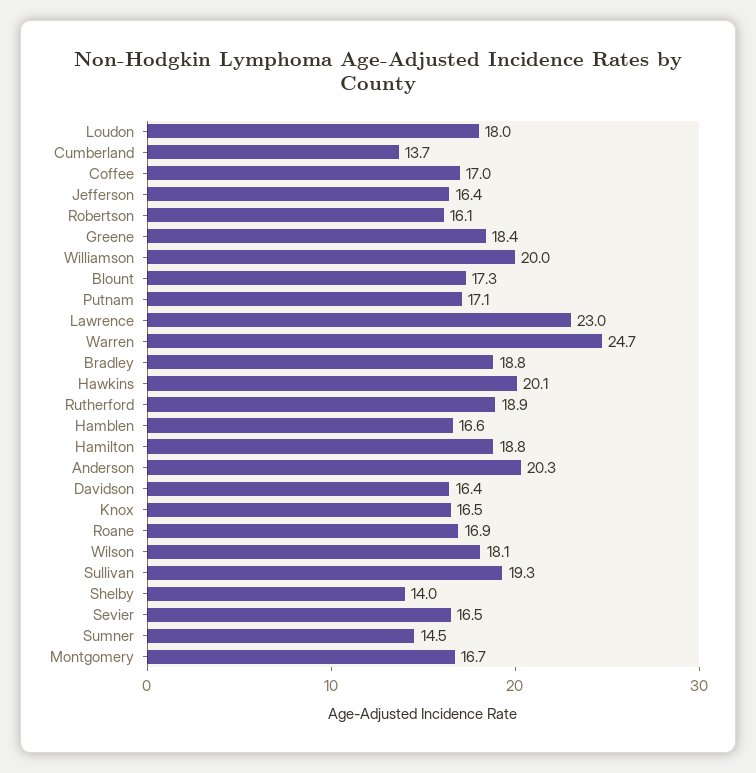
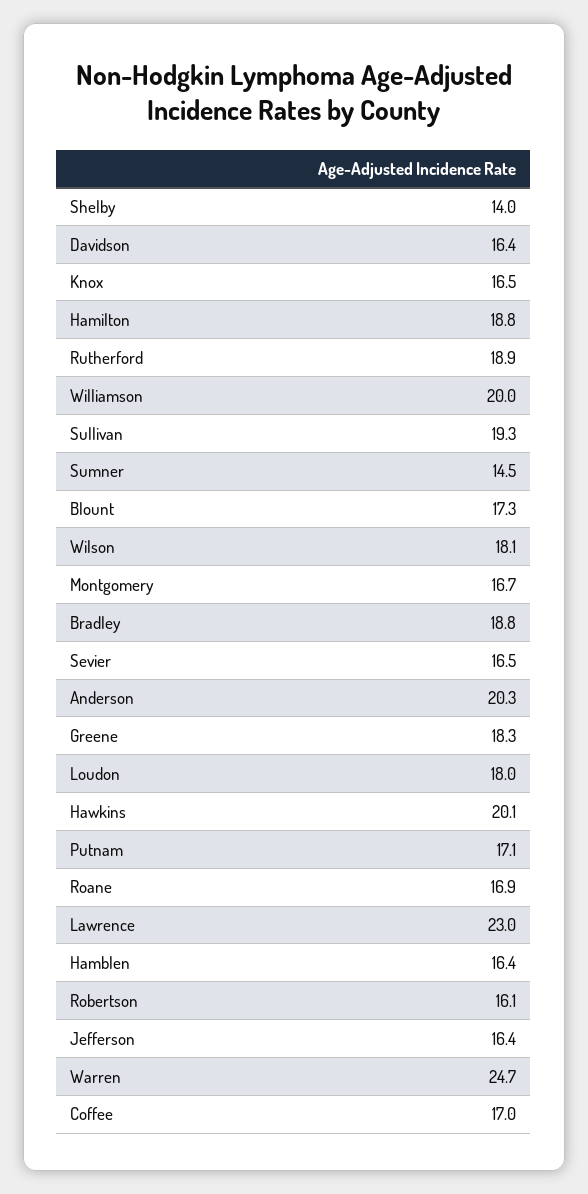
  {
    "Loudon": 18,
-   "Cumberland": 13.7,
    "Coffee": 17,
    "Jefferson": 16.4,
    "Robertson": 16.1,
-   "Greene": 18.4,
+   "Greene": 18.3,
    "Williamson": 20,
    "Blount": 17.3,
    "Putnam": 17.1,
    "Lawrence": 23,
    "Warren": 24.7,
    "Bradley": 18.8,
    "Hawkins": 20.1,
    "Rutherford": 18.9,
-   "Hamblen": 16.6,
+   "Hamblen": 16.4,
    "Hamilton": 18.8,
    "Anderson": 20.3,
    "Davidson": 16.4,
    "Knox": 16.5,
    "Roane": 16.9,
    "Wilson": 18.1,
    "Sullivan": 19.3,
    "Shelby": 14,
    "Sevier": 16.5,
    "Sumner": 14.5,
    "Montgomery": 16.7
  }

